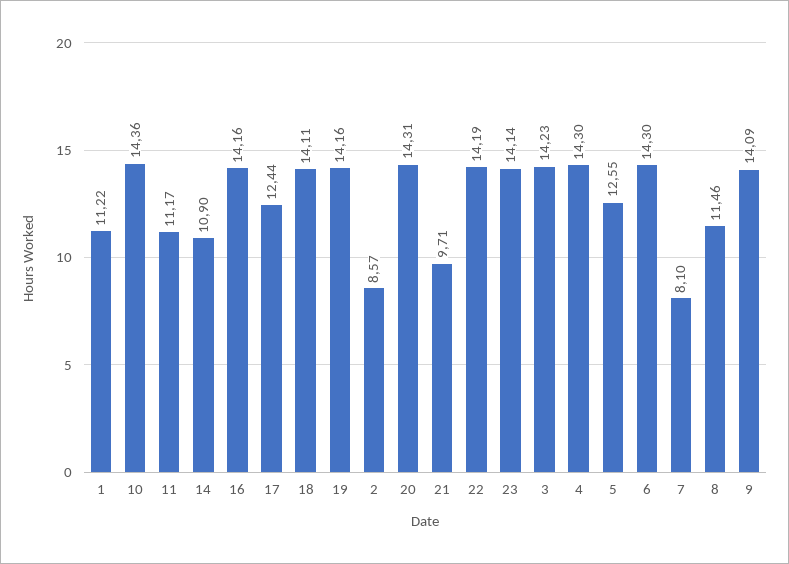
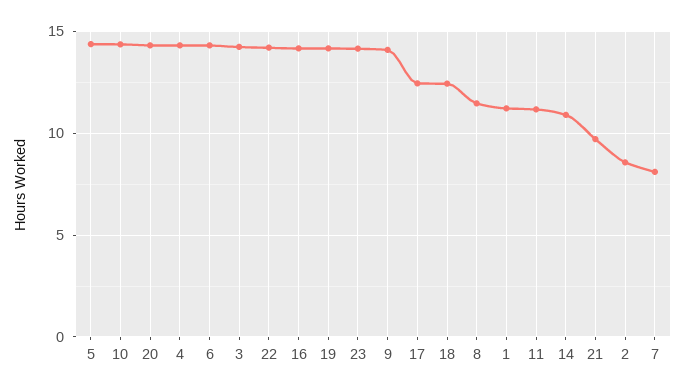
  {
    "1": 11.22,
    "10": 14.36,
    "11": 11.17,
    "14": 10.9,
    "16": 14.16,
    "17": 12.44,
-   "18": 14.11,
+   "18": 12.5,
    "19": 14.16,
    "2": 8.57,
    "20": 14.31,
    "21": 9.71,
    "22": 14.19,
    "23": 14.14,
    "3": 14.23,
    "4": 14.3,
-   "5": 12.55,
+   "5": 14.5,
    "6": 14.3,
    "7": 8.1,
    "8": 11.46,
    "9": 14.09
  }

